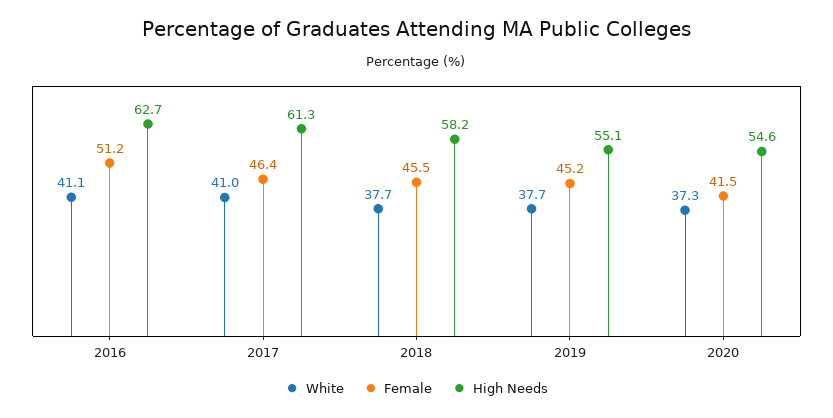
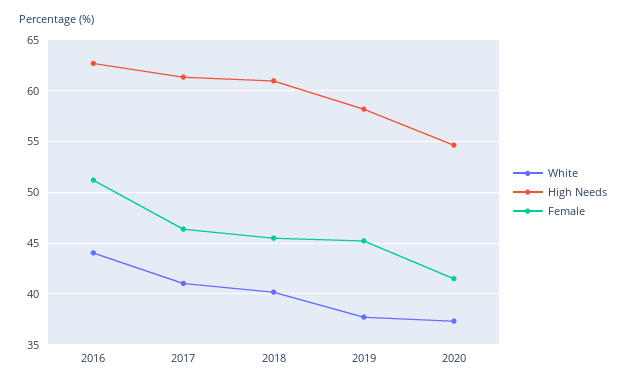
  {
    "White": {
-     "2016": 41.1,
+     "2016": 44,
      "2017": 41,
-     "2018": 37.7,
+     "2018": 40,
      "2019": 37.7,
      "2020": 37.3
    },
    "Female": {
      "2016": 51.2,
      "2017": 46.4,
      "2018": 45.5,
      "2019": 45.2,
      "2020": 41.5
    },
    "High Needs": {
      "2016": 62.7,
      "2017": 61.3,
-     "2018": 58.2,
+     "2018": 61,
-     "2019": 55.1,
+     "2019": 58,
      "2020": 54.6
    }
  }

